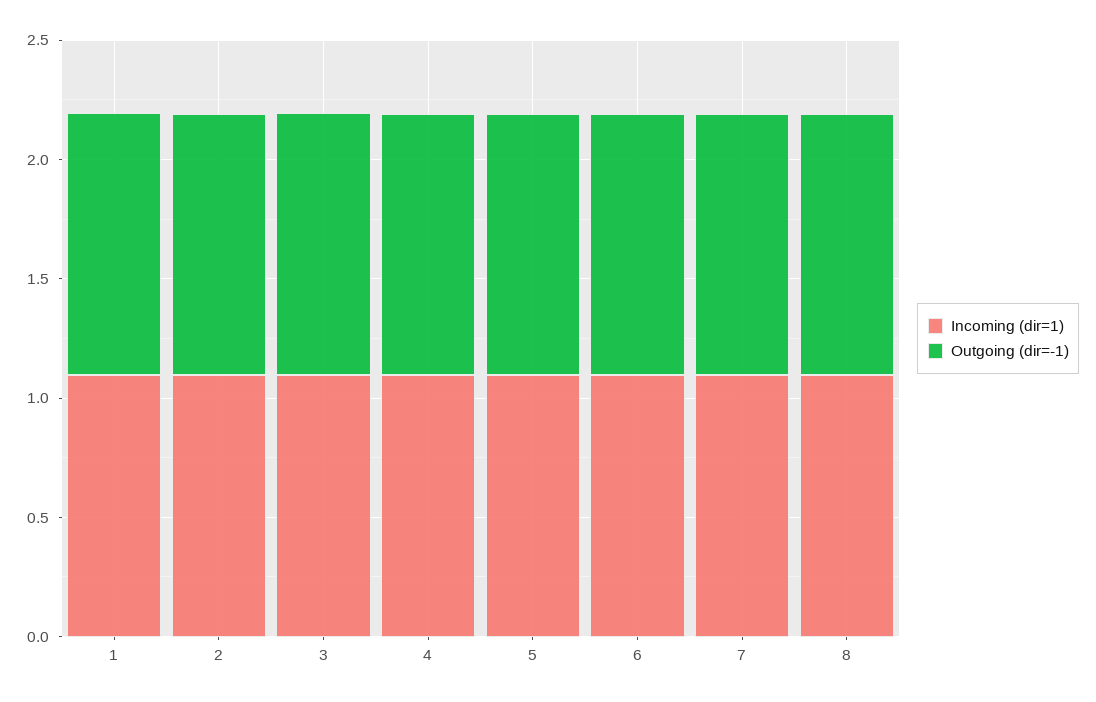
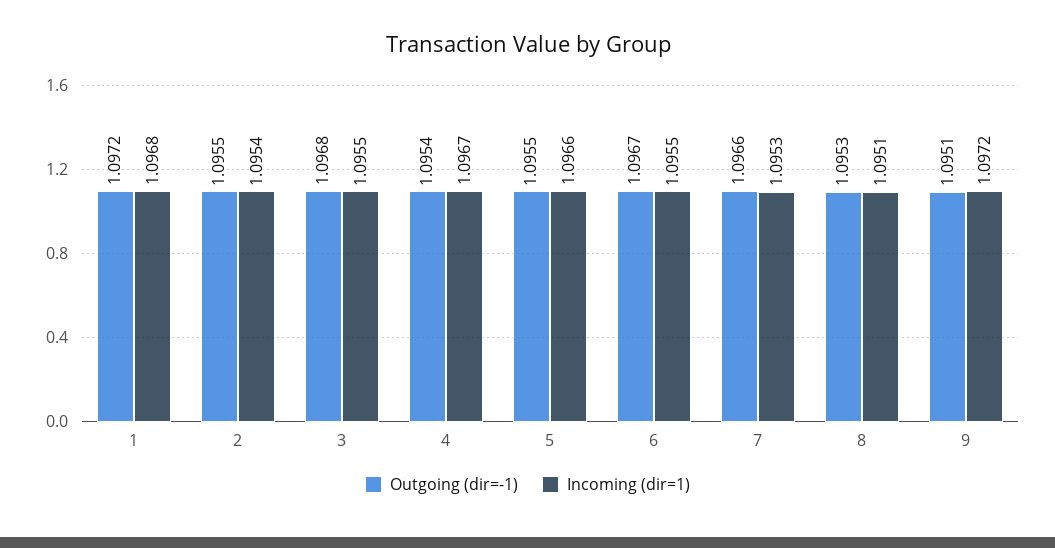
  {
    "Incoming (dir=1)": {
      "1": 1.0968,
      "2": 1.0954,
      "3": 1.0955,
      "4": 1.0967,
      "5": 1.0966,
      "6": 1.0955,
      "7": 1.0953,
-     "8": 1.0951
+     "8": 1.0951,
+     "9": 1.0972
    },
    "Outgoing (dir=-1)": {
      "1": 1.0972,
      "2": 1.0955,
      "3": 1.0968,
      "4": 1.0954,
      "5": 1.0955,
      "6": 1.0967,
      "7": 1.0966,
-     "8": 1.0953
+     "8": 1.0953,
+     "9": 1.0951
    }
  }

